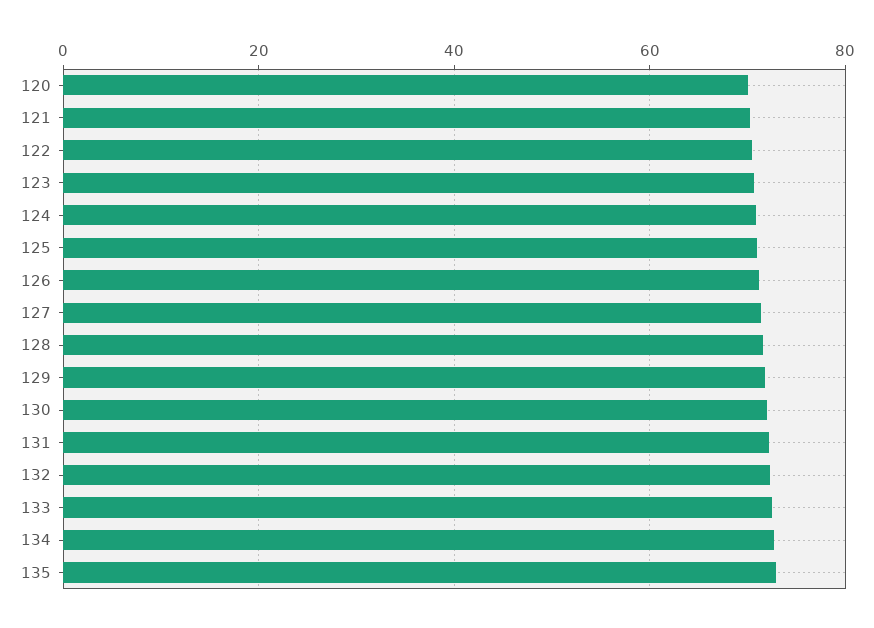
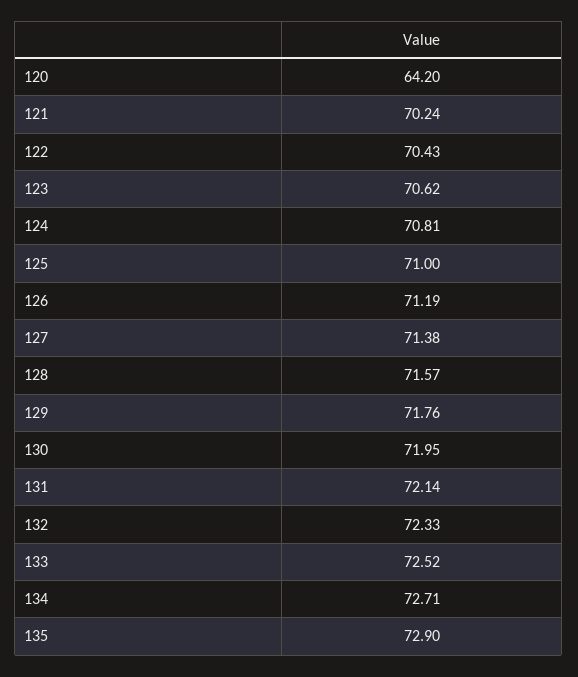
  {
-   "120": 70,
+   "120": 64.2,
    "121": 70.24,
    "122": 70.43,
    "123": 70.62,
    "124": 70.81,
    "125": 71,
    "126": 71.19,
    "127": 71.38,
    "128": 71.57,
    "129": 71.76,
    "130": 71.95,
    "131": 72.14,
    "132": 72.33,
    "133": 72.52,
    "134": 72.71,
    "135": 72.9
  }

